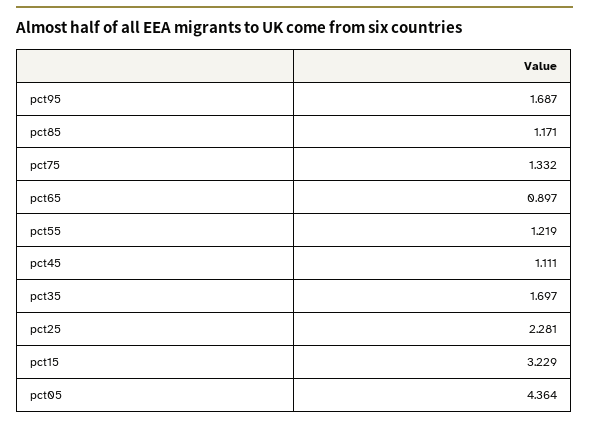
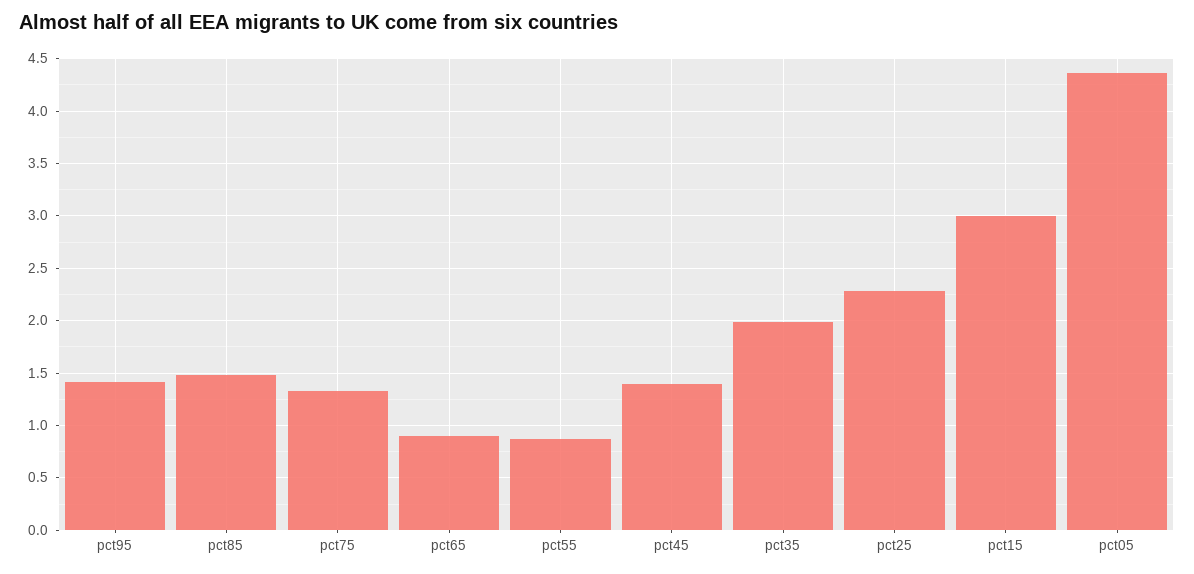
  {
-   "pct95": 1.687,
+   "pct95": 1.4,
-   "pct85": 1.171,
+   "pct85": 1.5,
    "pct75": 1.332,
    "pct65": 0.897,
-   "pct55": 1.219,
+   "pct55": 0.9,
-   "pct45": 1.111,
+   "pct45": 1.4,
-   "pct35": 1.697,
+   "pct35": 2,
    "pct25": 2.281,
-   "pct15": 3.229,
+   "pct15": 3,
    "pct05": 4.364
  }

